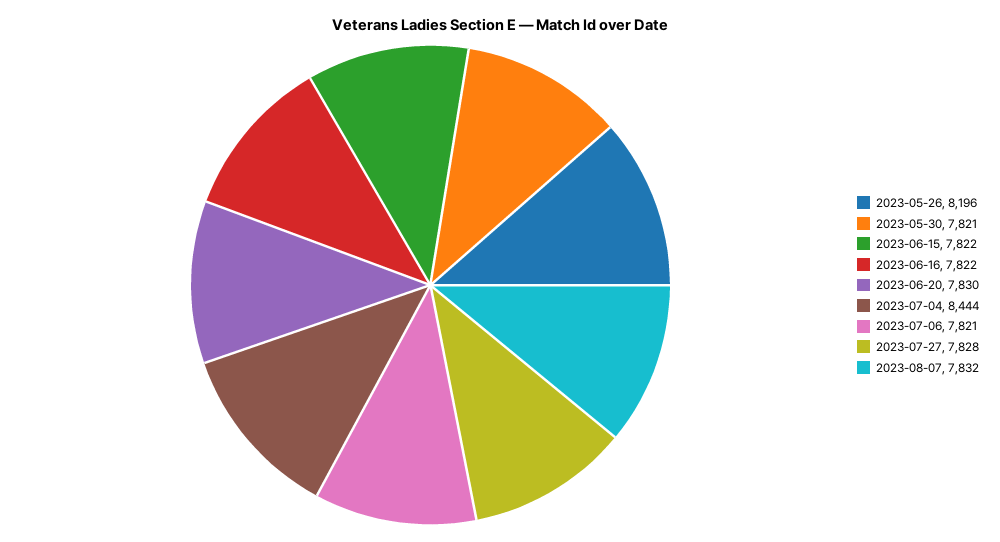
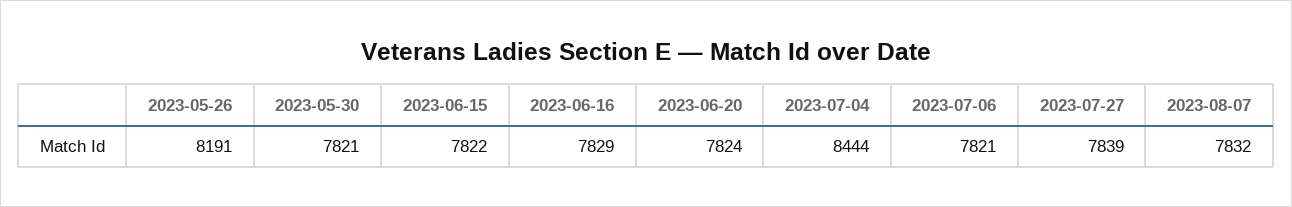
  {
-   "2023-05-26": 8196,
+   "2023-05-26": 8191,
    "2023-05-30": 7821,
    "2023-06-15": 7822,
-   "2023-06-16": 7822,
+   "2023-06-16": 7829,
-   "2023-06-20": 7830,
+   "2023-06-20": 7824,
    "2023-07-04": 8444,
    "2023-07-06": 7821,
-   "2023-07-27": 7828,
+   "2023-07-27": 7839,
    "2023-08-07": 7832
  }

